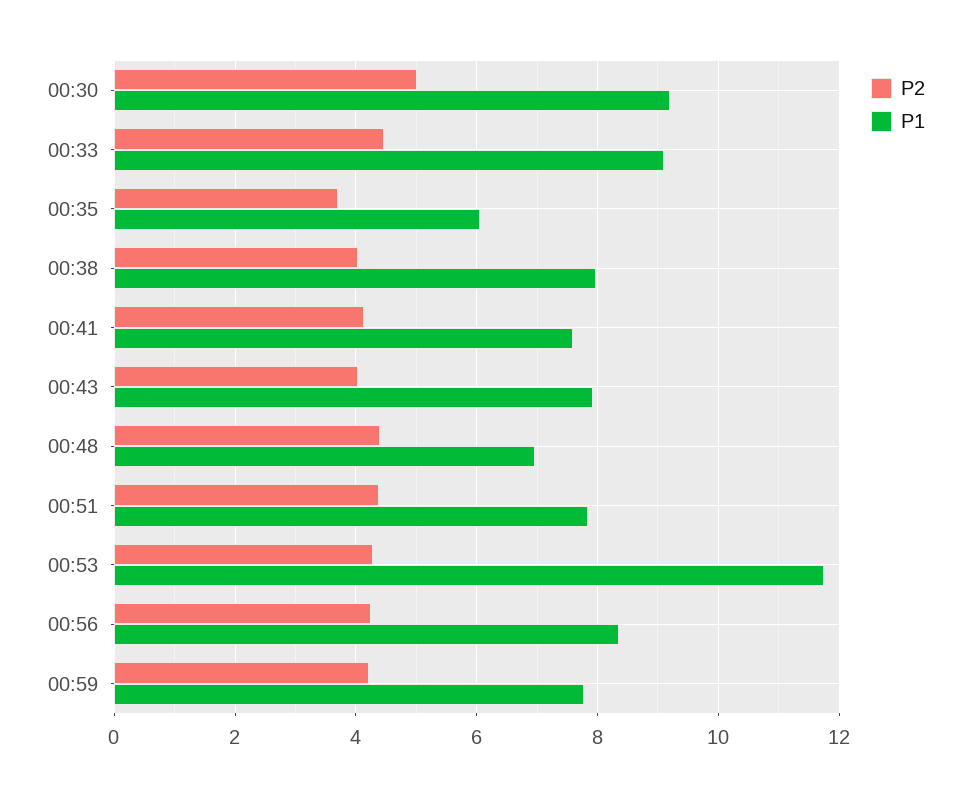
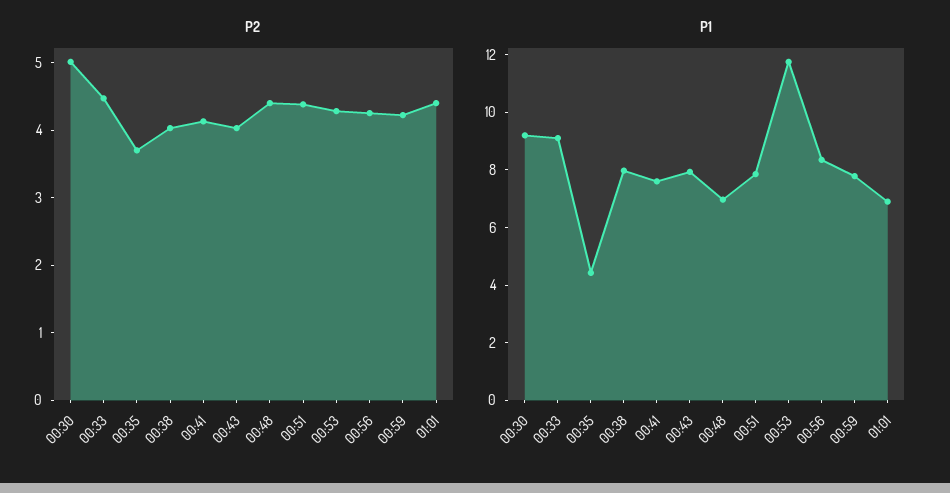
  {
    "P2": {
      "00:30": 5,
      "00:33": 4.4,
      "00:35": 3.8,
      "00:38": 4,
      "00:41": 4.2,
      "00:43": 4,
      "00:48": 4.4,
      "00:51": 4.4,
      "00:53": 4.2,
      "00:56": 4.2,
-     "00:59": 4.2
+     "00:59": 4.2,
+     "01:01": 4.4
    },
    "P1": {
      "00:30": 9.2,
      "00:33": 9.2,
-     "00:35": 6,
+     "00:35": 4.5,
      "00:38": 8,
      "00:41": 7.6,
      "00:43": 8,
      "00:48": 7,
      "00:51": 7.8,
      "00:53": 11.8,
      "00:56": 8.4,
-     "00:59": 7.8
+     "00:59": 7.8,
+     "01:01": 7
    }
  }

